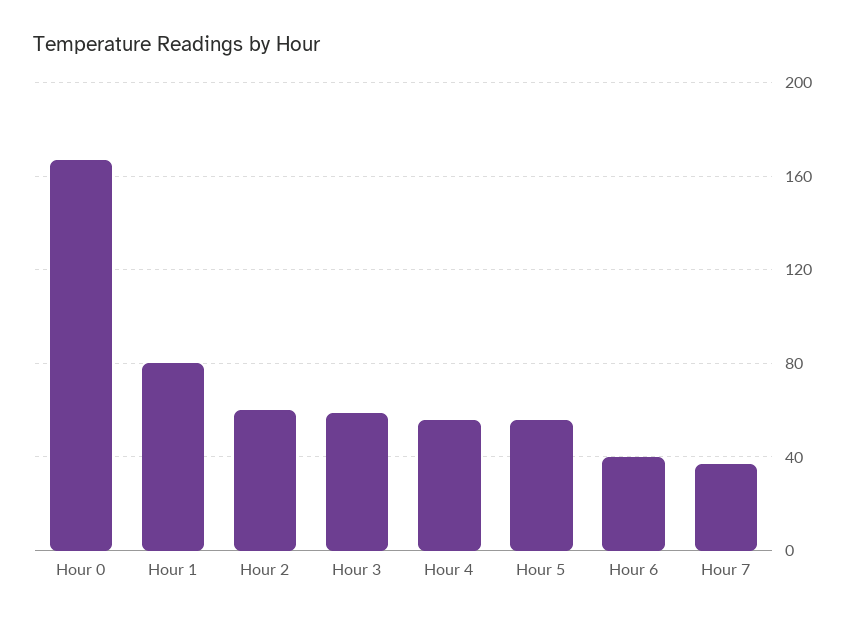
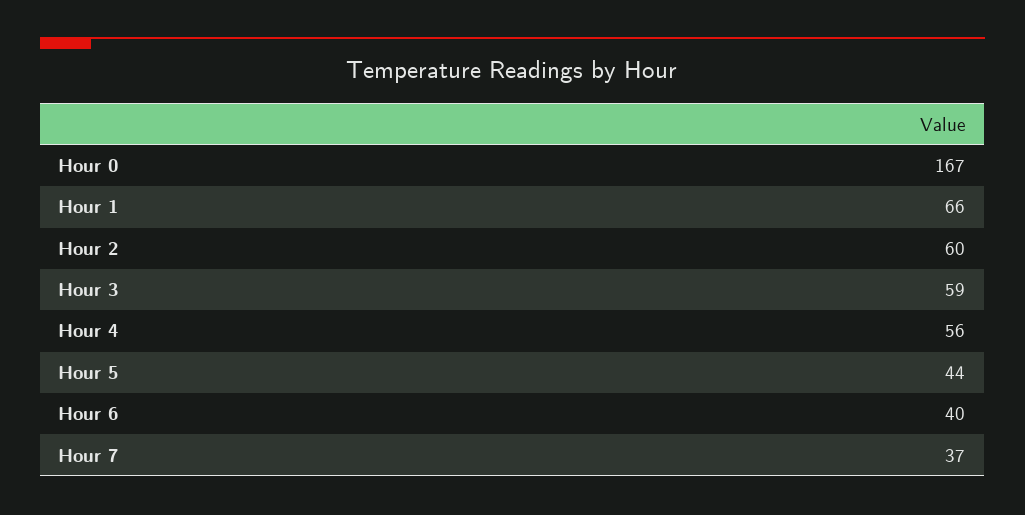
  {
    "Hour 0": 167,
-   "Hour 1": 80,
+   "Hour 1": 66,
    "Hour 2": 60,
    "Hour 3": 59,
    "Hour 4": 56,
-   "Hour 5": 55,
+   "Hour 5": 44,
    "Hour 6": 40,
    "Hour 7": 37
  }

